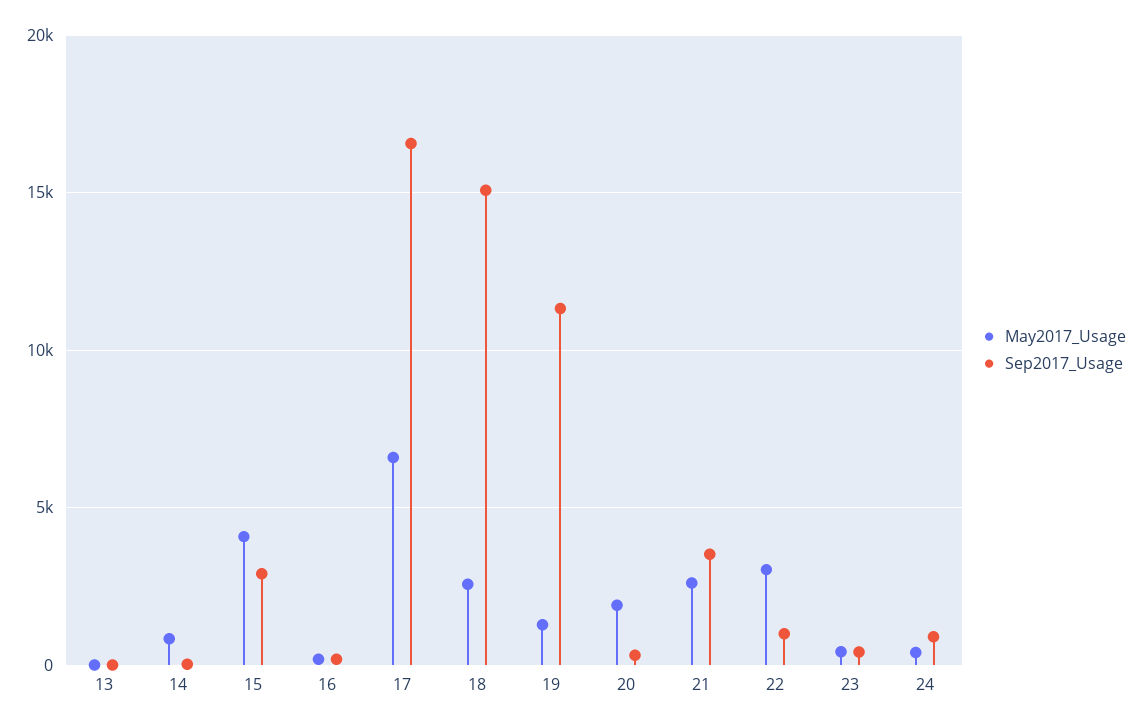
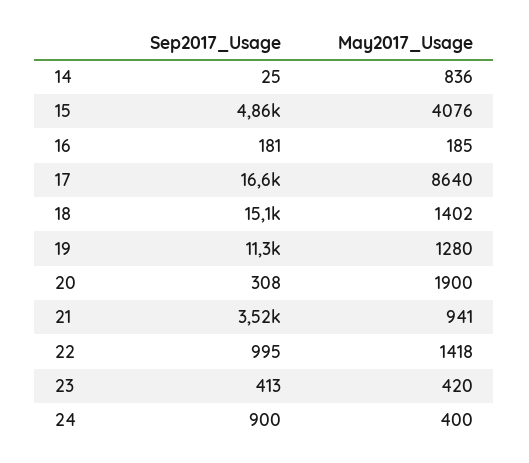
  {
    "May2017_Usage": {
-     "13": 0,
      "14": 836,
      "15": 4076,
      "16": 185,
-     "17": 6500,
+     "17": 8640,
-     "18": 2500,
+     "18": 1402,
      "19": 1280,
      "20": 1900,
-     "21": 2500,
+     "21": 941,
-     "22": 3000,
+     "22": 1418,
      "23": 420,
      "24": 400
    },
    "Sep2017_Usage": {
-     "13": 0,
      "14": 25,
-     "15": 3000,
+     "15": 4860,
      "16": 181,
      "17": 16600,
      "18": 15100,
      "19": 11300,
      "20": 308,
      "21": 3520,
      "22": 995,
      "23": 413,
      "24": 900
    }
  }

